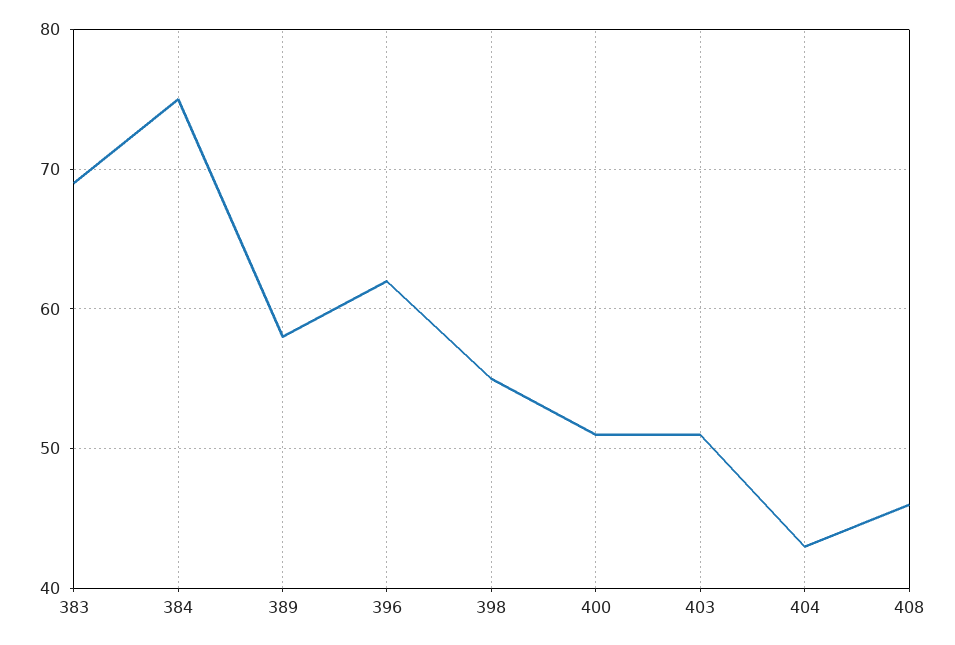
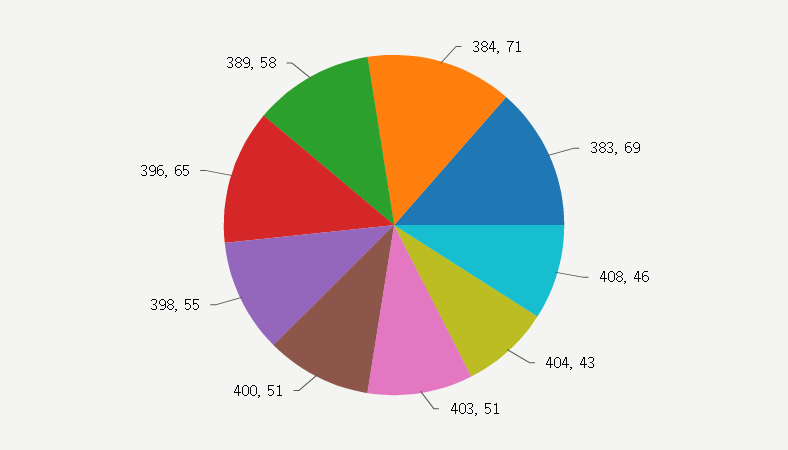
  {
    "383": 69,
-   "384": 75,
+   "384": 71,
    "389": 58,
-   "396": 62,
+   "396": 65,
    "398": 55,
    "400": 51,
    "403": 51,
    "404": 43,
    "408": 46
  }

